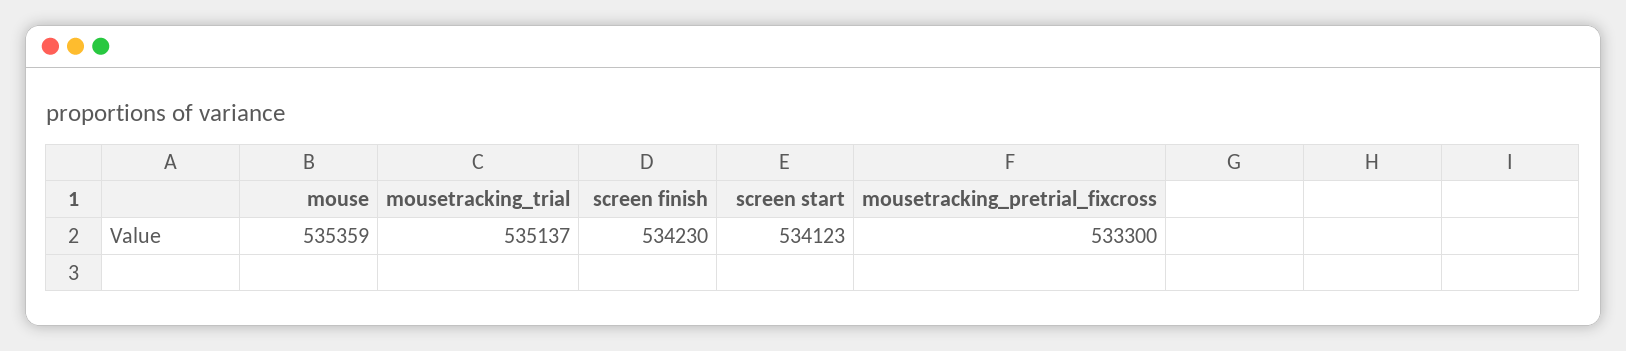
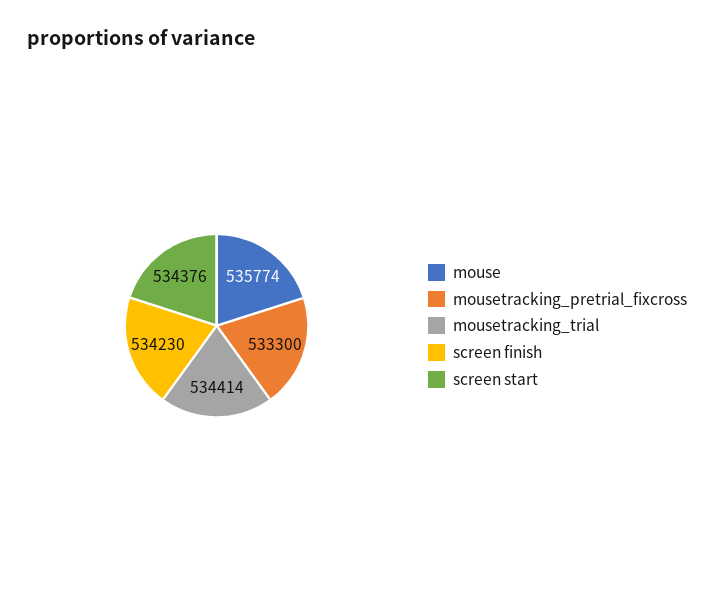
  {
-   "mouse": 535359,
+   "mouse": 535774,
-   "mousetracking_trial": 535137,
+   "mousetracking_trial": 534414,
    "screen finish": 534230,
-   "screen start": 534123,
+   "screen start": 534376,
    "mousetracking_pretrial_fixcross": 533300
  }

